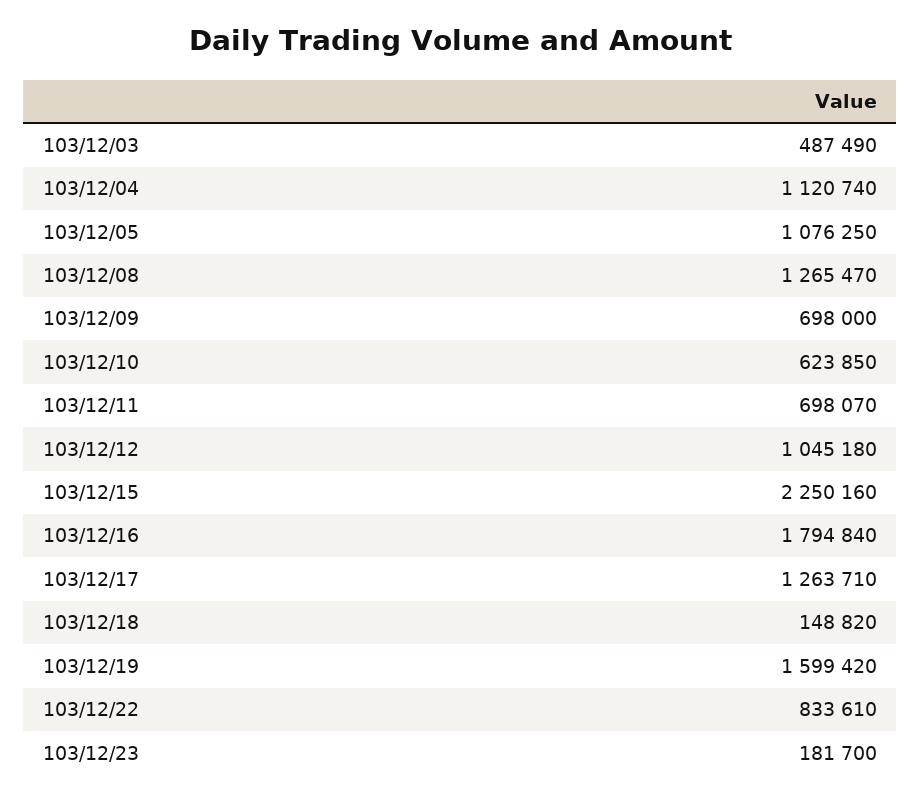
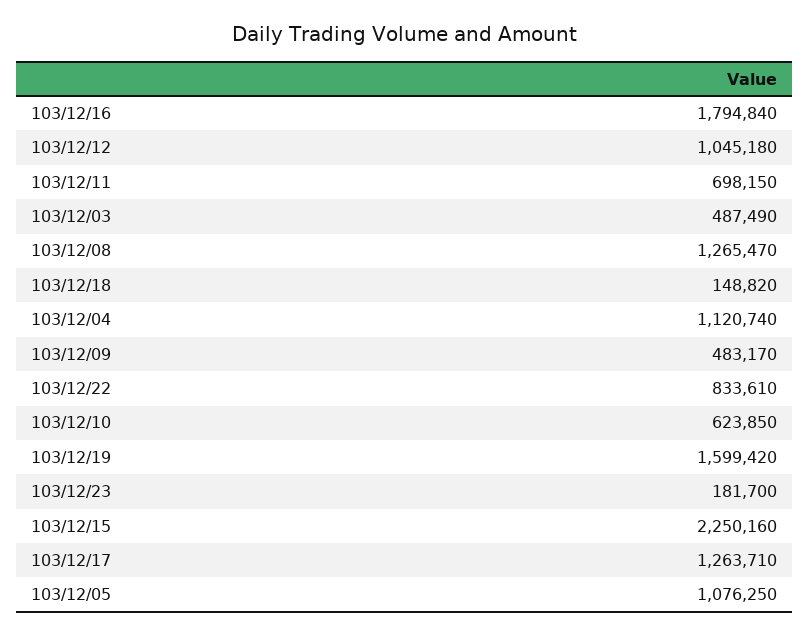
  {
    "103/12/03": 487490,
    "103/12/04": 1120740,
    "103/12/05": 1076250,
    "103/12/08": 1265470,
-   "103/12/09": 698000,
+   "103/12/09": 483170,
    "103/12/10": 623850,
-   "103/12/11": 698070,
+   "103/12/11": 698150,
    "103/12/12": 1045180,
    "103/12/15": 2250160,
    "103/12/16": 1794840,
    "103/12/17": 1263710,
    "103/12/18": 148820,
    "103/12/19": 1599420,
    "103/12/22": 833610,
    "103/12/23": 181700
  }

